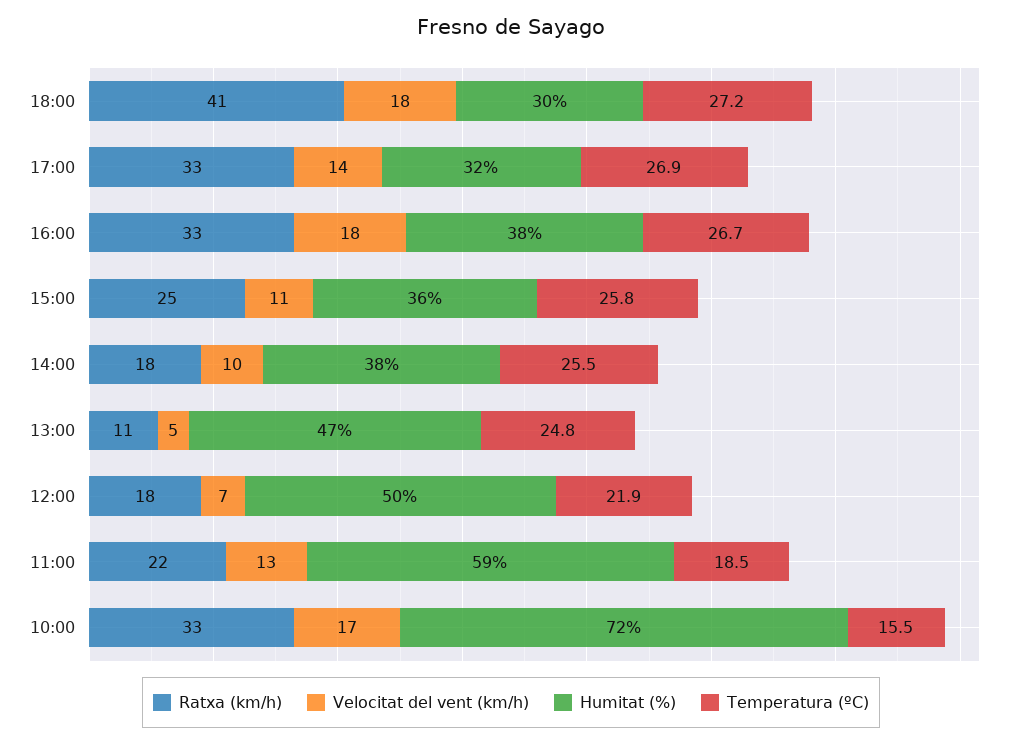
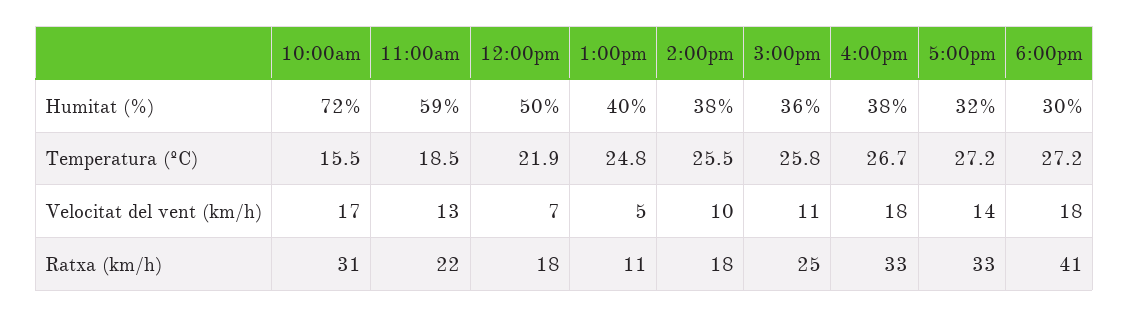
  {
    "Ratxa (km/h)": {
      "18:00": 41,
      "17:00": 33,
      "16:00": 33,
      "15:00": 25,
      "14:00": 18,
      "13:00": 11,
      "12:00": 18,
      "11:00": 22,
-     "10:00": 33
+     "10:00": 31
    },
    "Velocitat del vent (km/h)": {
      "18:00": 18,
      "17:00": 14,
      "16:00": 18,
      "15:00": 11,
      "14:00": 10,
      "13:00": 5,
      "12:00": 7,
      "11:00": 13,
      "10:00": 17
    },
    "Humitat (%)": {
      "18:00": 30,
      "17:00": 32,
      "16:00": 38,
      "15:00": 36,
      "14:00": 38,
-     "13:00": 47,
+     "13:00": 40,
      "12:00": 50,
      "11:00": 59,
      "10:00": 72
    },
    "Temperatura (ºC)": {
      "18:00": 27.2,
-     "17:00": 26.9,
+     "17:00": 27.2,
      "16:00": 26.7,
      "15:00": 25.8,
      "14:00": 25.5,
      "13:00": 24.8,
      "12:00": 21.9,
      "11:00": 18.5,
      "10:00": 15.5
    }
  }

